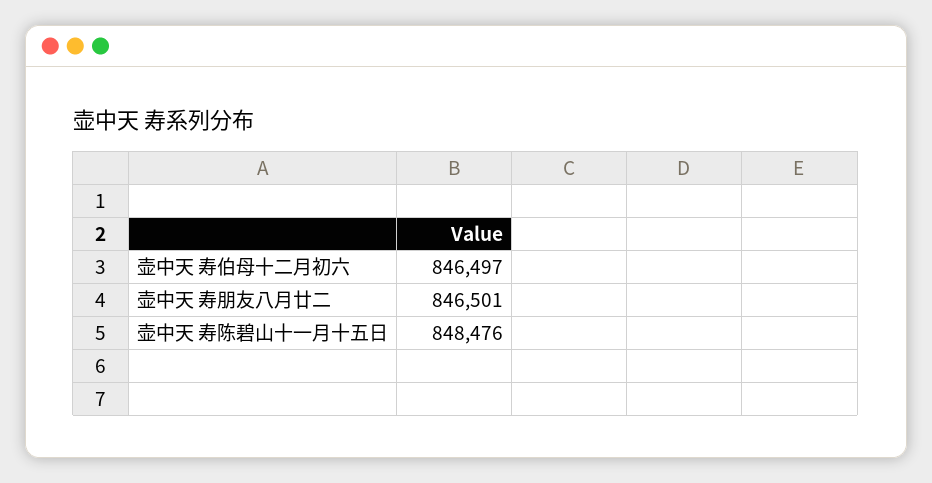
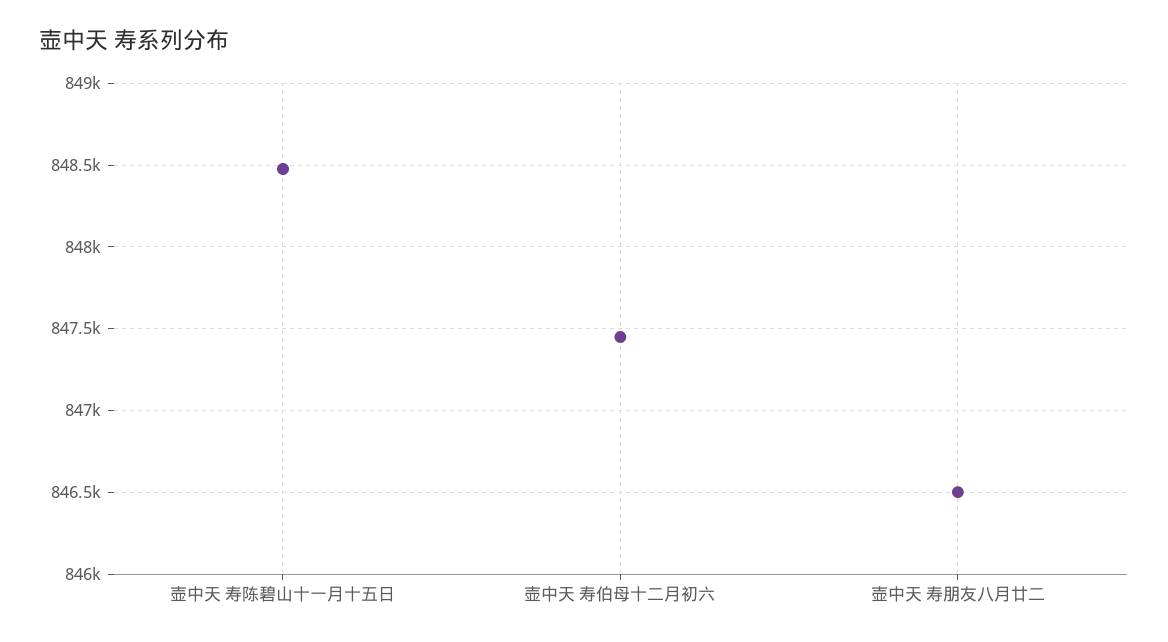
  {
-   "壶中天 寿伯母十二月初六": 846497,
+   "壶中天 寿伯母十二月初六": 847450,
    "壶中天 寿朋友八月廿二": 846501,
    "壶中天 寿陈碧山十一月十五日": 848476
  }

